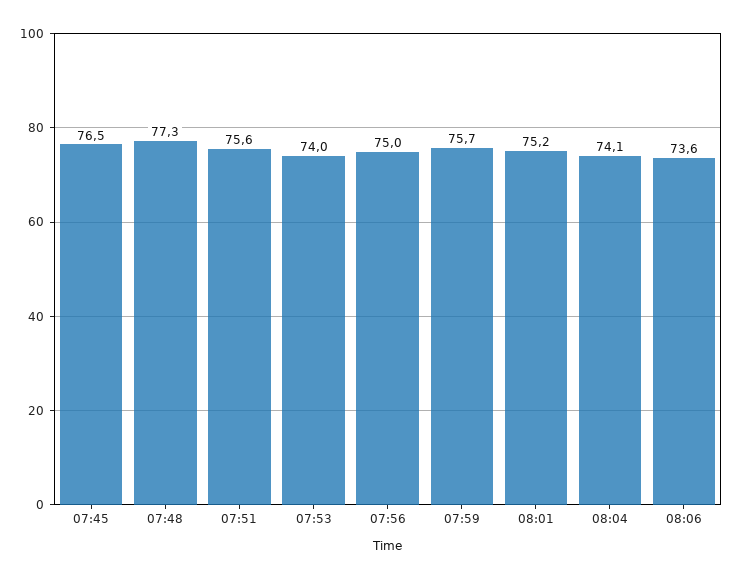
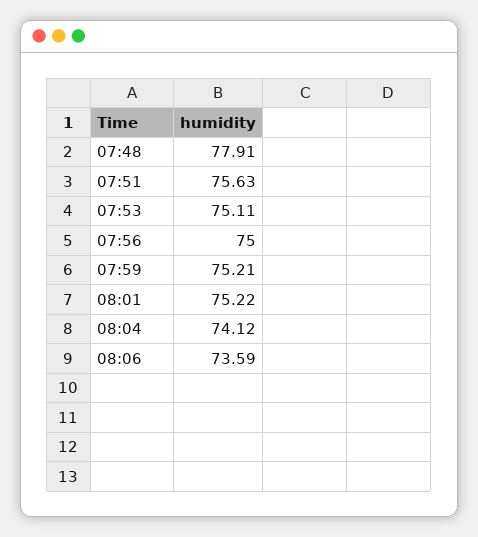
  {
-   "07:45": 76.5,
-   "07:48": 77.3,
+   "07:48": 77.91,
    "07:51": 75.63,
-   "07:53": 74,
+   "07:53": 75.11,
    "07:56": 75,
-   "07:59": 75.7,
+   "07:59": 75.21,
    "08:01": 75.22,
    "08:04": 74.12,
    "08:06": 73.59
  }

